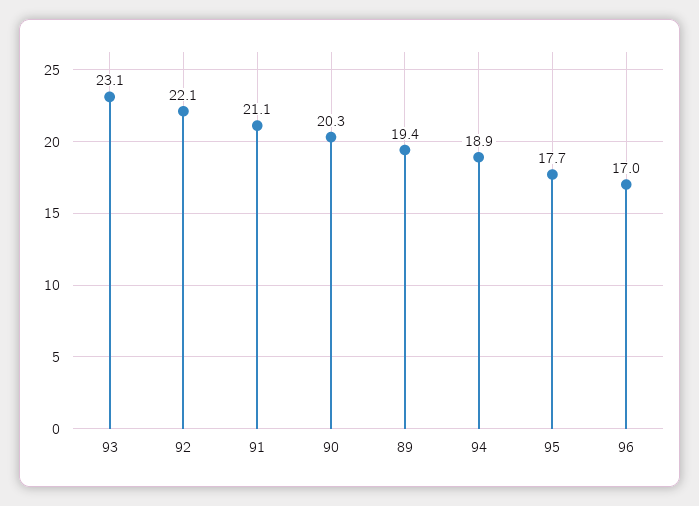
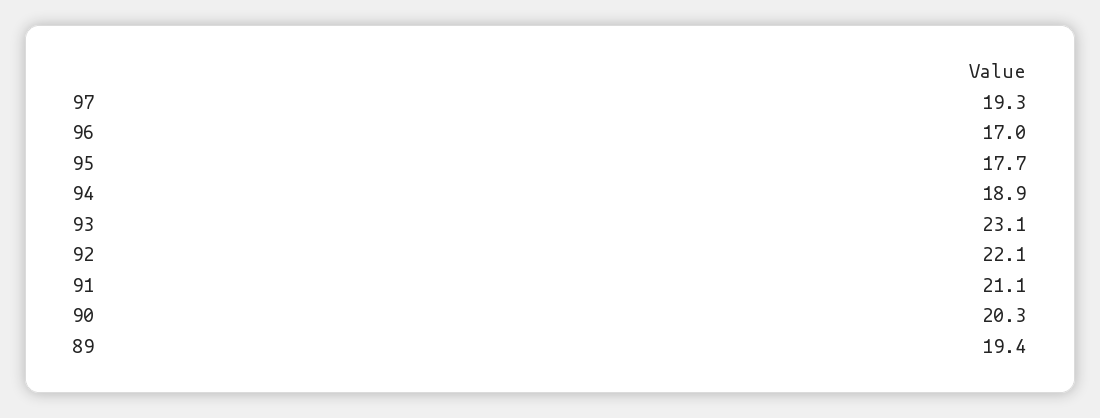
  {
    "93": 23.1,
    "92": 22.1,
    "91": 21.1,
    "90": 20.3,
    "89": 19.4,
    "94": 18.9,
    "95": 17.7,
-   "96": 17
+   "96": 17,
+   "97": 19.3
  }

